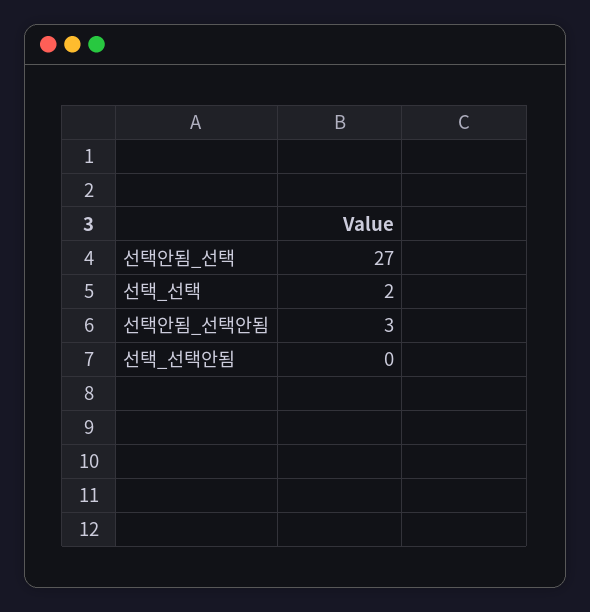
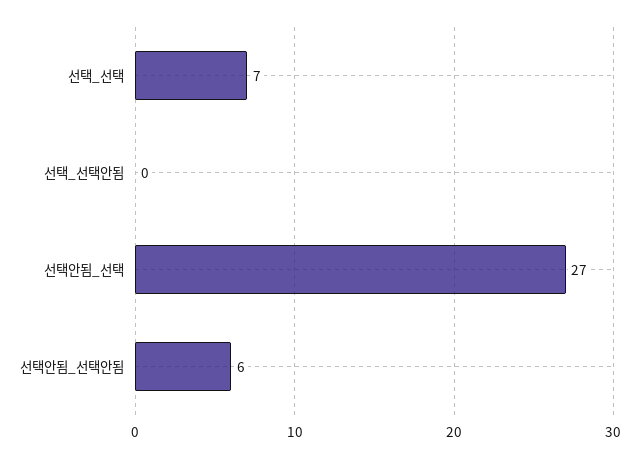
  {
    "선택안됨_선택": 27,
-   "선택_선택": 2,
+   "선택_선택": 7,
-   "선택안됨_선택안됨": 3,
+   "선택안됨_선택안됨": 6,
    "선택_선택안됨": 0
  }

